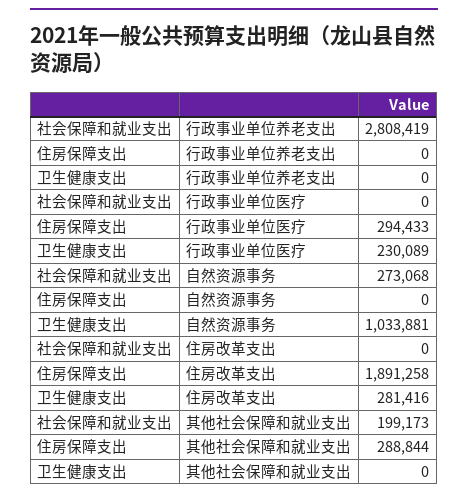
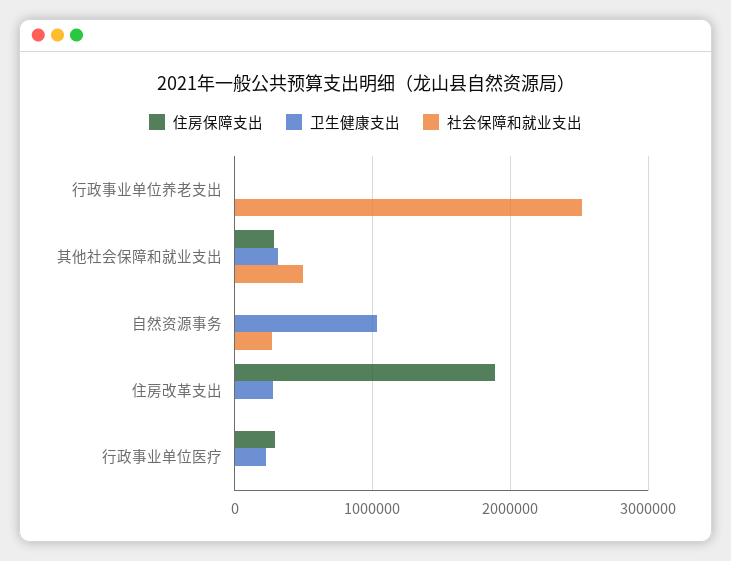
  {
    "社会保障和就业支出": {
-     "行政事业单位养老支出": 2808419,
+     "行政事业单位养老支出": 2500000,
      "行政事业单位医疗": 0,
      "自然资源事务": 273068,
      "住房改革支出": 0,
-     "其他社会保障和就业支出": 199173
+     "其他社会保障和就业支出": 500000
    },
    "住房保障支出": {
      "行政事业单位养老支出": 0,
      "行政事业单位医疗": 294433,
      "自然资源事务": 0,
      "住房改革支出": 1891258,
      "其他社会保障和就业支出": 288844
    },
    "卫生健康支出": {
      "行政事业单位养老支出": 0,
      "行政事业单位医疗": 230089,
      "自然资源事务": 1033881,
      "住房改革支出": 281416,
-     "其他社会保障和就业支出": 0
+     "其他社会保障和就业支出": 300000
    }
  }

